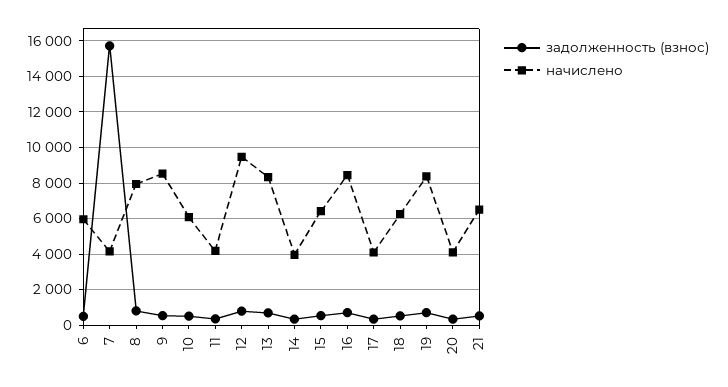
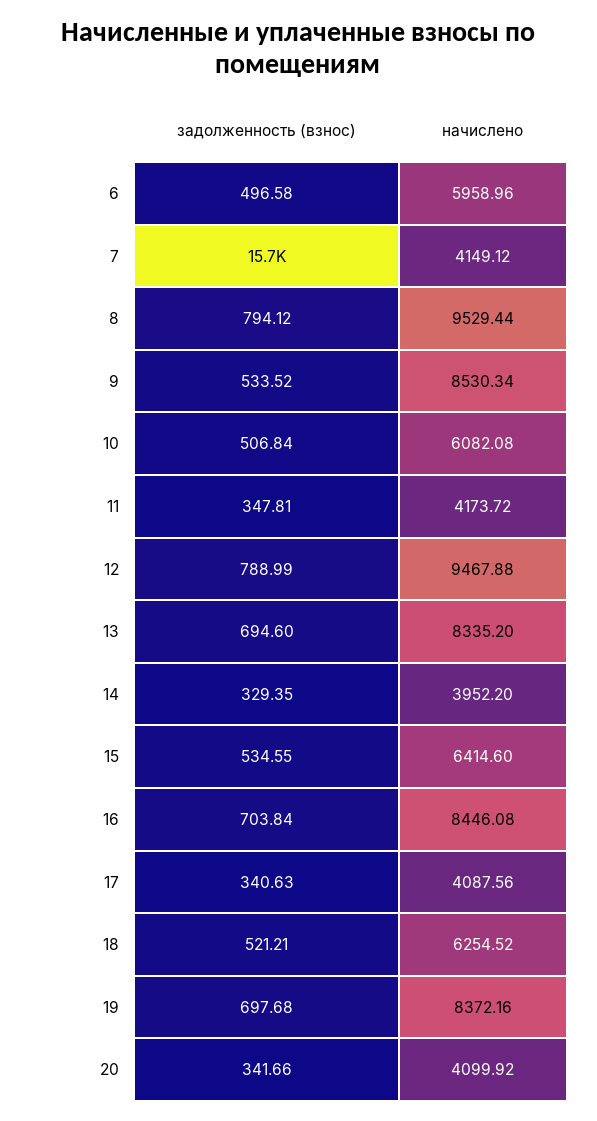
  {
    "задолженность (взнос)": {
      "6": 496.58,
      "7": 15700,
      "8": 794.12,
      "9": 533.52,
      "10": 506.84,
      "11": 347.81,
      "12": 788.99,
      "13": 694.6,
      "14": 329.35,
      "15": 534.55,
      "16": 703.84,
      "17": 340.63,
      "18": 521.21,
      "19": 697.68,
-     "20": 341.66,
+     "20": 341.66
-     "21": 500
    },
    "начислено": {
      "6": 5958.96,
      "7": 4149.12,
-     "8": 8000,
+     "8": 9529.44,
      "9": 8530.34,
      "10": 6082.08,
      "11": 4173.72,
      "12": 9467.88,
      "13": 8335.2,
      "14": 3952.2,
      "15": 6414.6,
      "16": 8446.08,
      "17": 4087.56,
      "18": 6254.52,
      "19": 8372.16,
-     "20": 4099.92,
+     "20": 4099.92
-     "21": 6500
    }
  }

